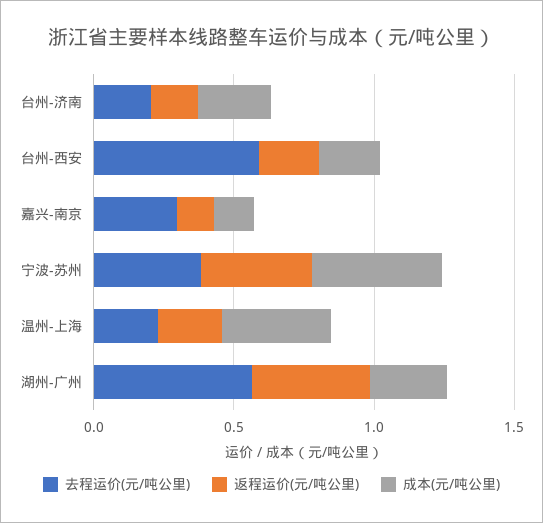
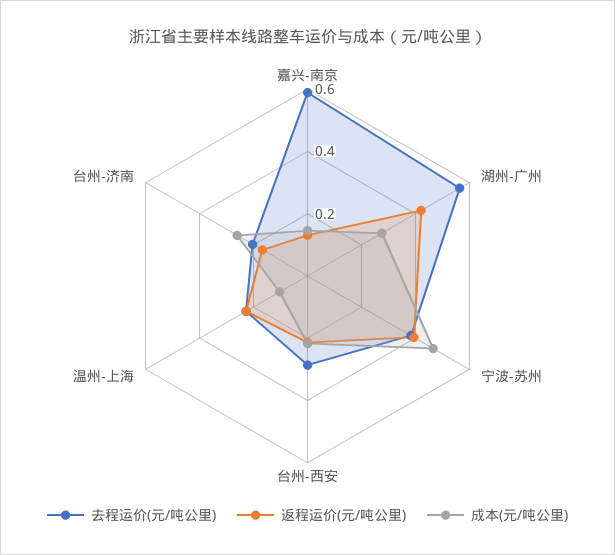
  {
    "去程运价(元/吨公里)": {
      "台州-济南": 0.2,
-     "台州-西安": 0.6,
+     "台州-西安": 0.3,
-     "嘉兴-南京": 0.3,
+     "嘉兴-南京": 0.6,
      "宁波-苏州": 0.4,
      "温州-上海": 0.25,
      "湖州-广州": 0.55
    },
    "返程运价(元/吨公里)": {
      "台州-济南": 0.15,
      "台州-西安": 0.2,
      "嘉兴-南京": 0.15,
      "宁波-苏州": 0.4,
      "温州-上海": 0.25,
      "湖州-广州": 0.4
    },
    "成本(元/吨公里)": {
      "台州-济南": 0.25,
      "台州-西安": 0.2,
      "嘉兴-南京": 0.15,
      "宁波-苏州": 0.45,
-     "温州-上海": 0.4,
+     "温州-上海": 0.1,
      "湖州-广州": 0.3
    }
  }

